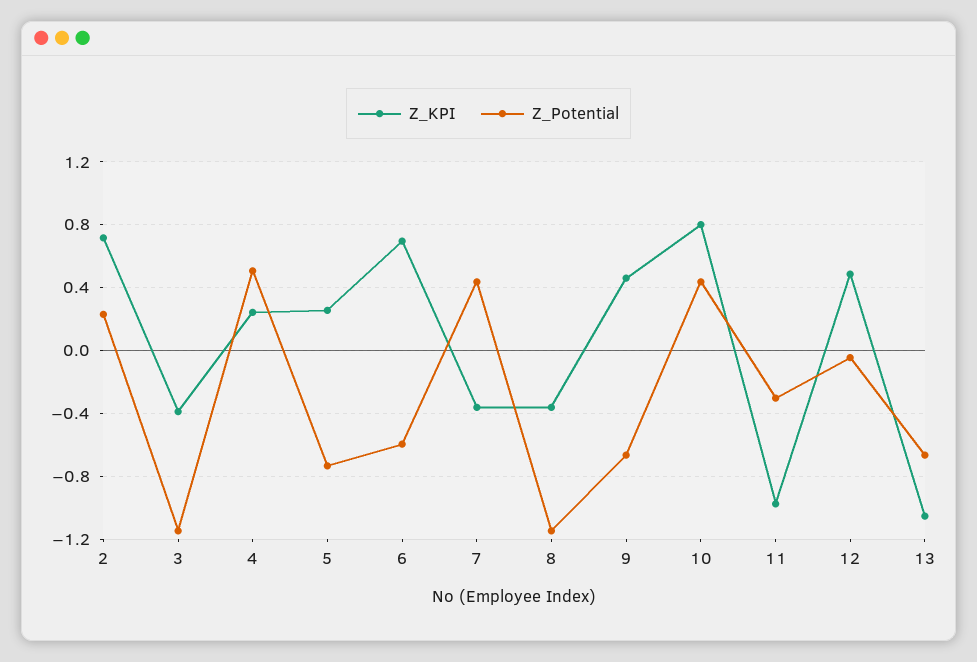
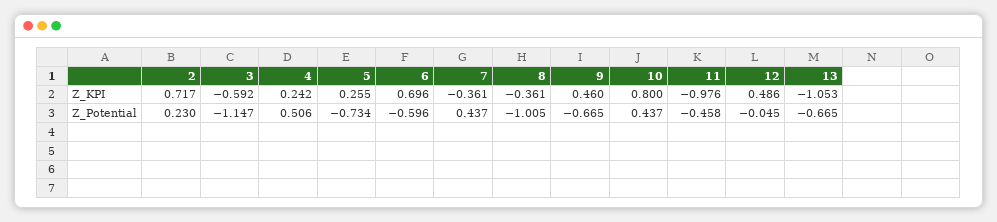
  {
    "Z_KPI": {
      "2": 0.717,
-     "3": -0.4,
+     "3": -0.592,
      "4": 0.242,
      "5": 0.255,
      "6": 0.696,
      "7": -0.361,
      "8": -0.361,
      "9": 0.46,
      "10": 0.8,
      "11": -0.976,
      "12": 0.486,
      "13": -1.053
    },
    "Z_Potential": {
      "2": 0.23,
      "3": -1.147,
      "4": 0.506,
      "5": -0.734,
      "6": -0.596,
      "7": 0.437,
-     "8": -1.15,
+     "8": -1.005,
      "9": -0.665,
      "10": 0.437,
-     "11": -0.3,
+     "11": -0.458,
      "12": -0.045,
      "13": -0.665
    }
  }

